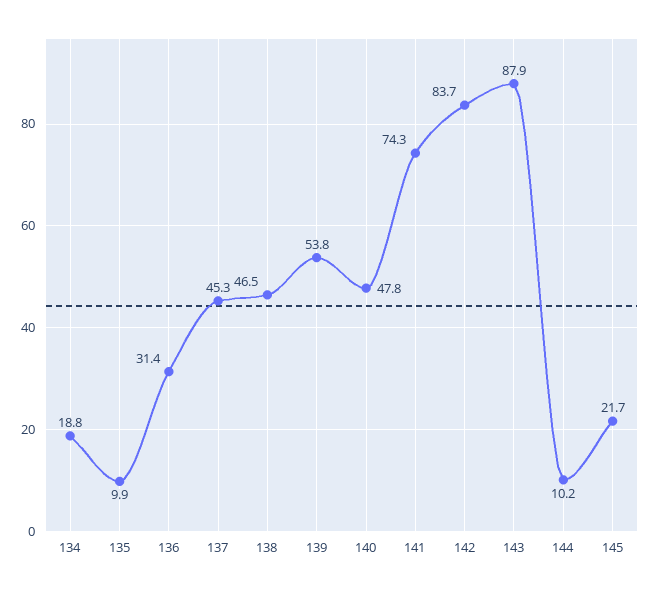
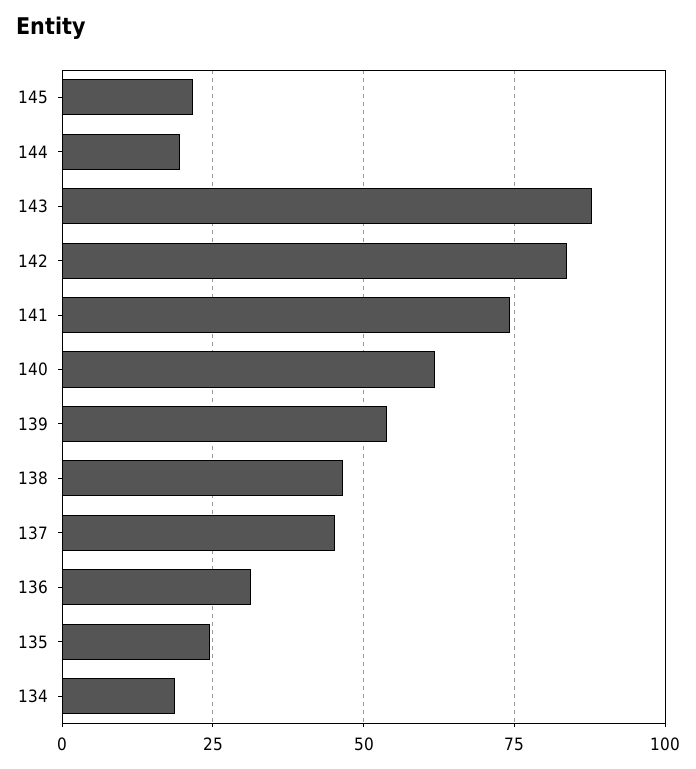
  {
    "134": 18.8,
-   "135": 9.9,
+   "135": 25,
    "136": 31.4,
    "137": 45.3,
    "138": 46.5,
    "139": 53.8,
-   "140": 47.8,
+   "140": 62.5,
    "141": 74.3,
    "142": 83.7,
    "143": 87.9,
-   "144": 10.2,
+   "144": 20,
    "145": 21.7
  }

